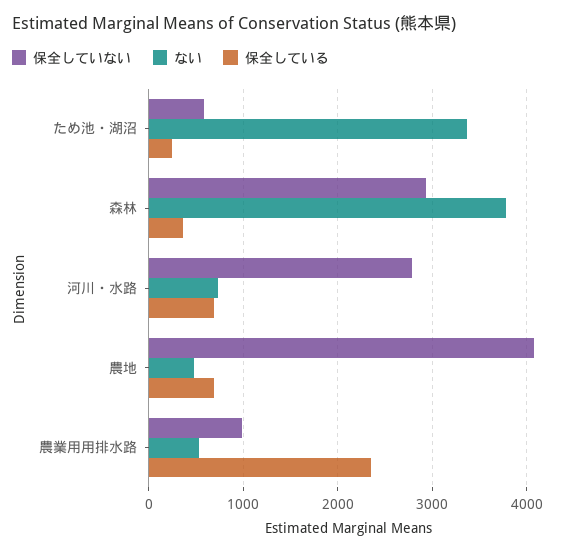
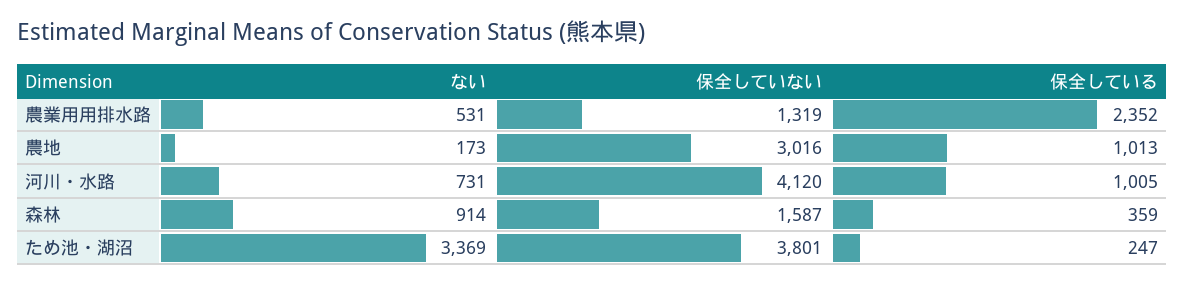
  {
    "保全していない": {
-     "ため池・湖沼": 600,
+     "ため池・湖沼": 3801,
-     "森林": 2900,
+     "森林": 1587,
-     "河川・水路": 2800,
+     "河川・水路": 4120,
-     "農地": 4100,
+     "農地": 3016,
-     "農業用用排水路": 1000
+     "農業用用排水路": 1319
    },
    "ない": {
      "ため池・湖沼": 3369,
-     "森林": 3800,
+     "森林": 914,
      "河川・水路": 731,
-     "農地": 500,
+     "農地": 173,
      "農業用用排水路": 531
    },
    "保全している": {
      "ため池・湖沼": 247,
      "森林": 359,
-     "河川・水路": 700,
+     "河川・水路": 1005,
-     "農地": 700,
+     "農地": 1013,
      "農業用用排水路": 2352
    }
  }

